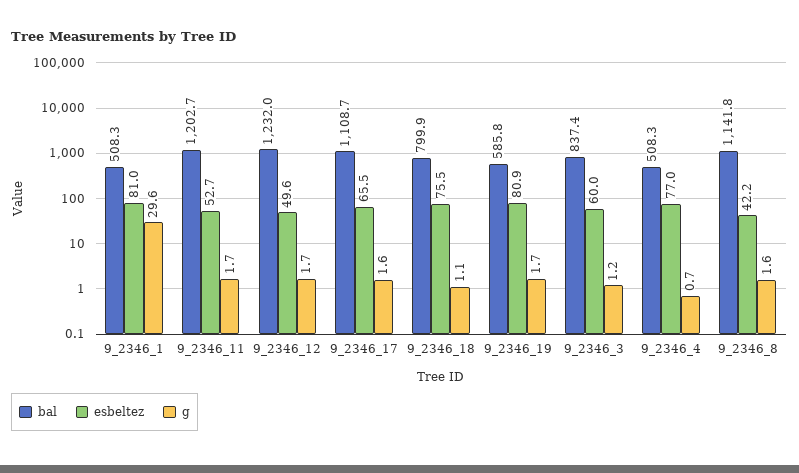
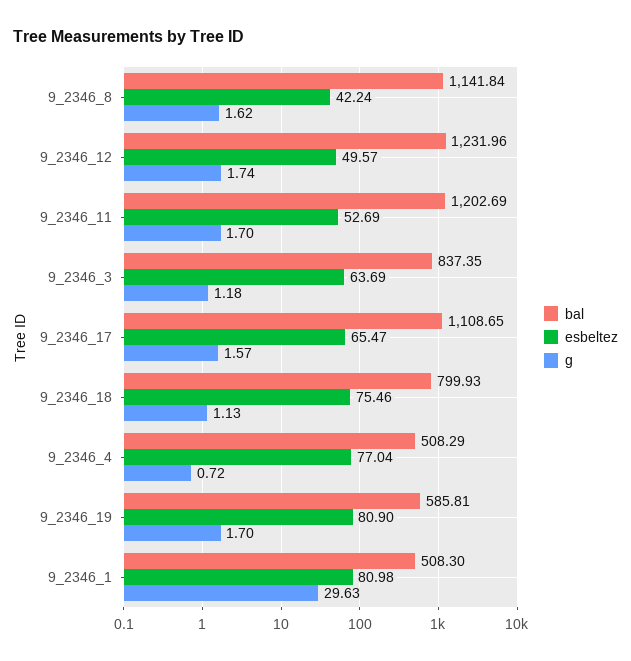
  {
    "bal": {
      "9_2346_1": 508.3,
      "9_2346_11": 1202.69,
      "9_2346_12": 1231.96,
      "9_2346_17": 1108.65,
      "9_2346_18": 799.93,
      "9_2346_19": 585.81,
      "9_2346_3": 837.35,
      "9_2346_4": 508.29,
      "9_2346_8": 1141.84
    },
    "esbeltez": {
      "9_2346_1": 80.98,
      "9_2346_11": 52.69,
      "9_2346_12": 49.57,
      "9_2346_17": 65.47,
      "9_2346_18": 75.46,
      "9_2346_19": 80.9,
-     "9_2346_3": 60,
+     "9_2346_3": 63.69,
      "9_2346_4": 77.04,
      "9_2346_8": 42.24
    },
    "g": {
      "9_2346_1": 29.63,
      "9_2346_11": 1.7,
      "9_2346_12": 1.74,
      "9_2346_17": 1.57,
      "9_2346_18": 1.13,
      "9_2346_19": 1.7,
      "9_2346_3": 1.18,
      "9_2346_4": 0.72,
      "9_2346_8": 1.62
    }
  }

